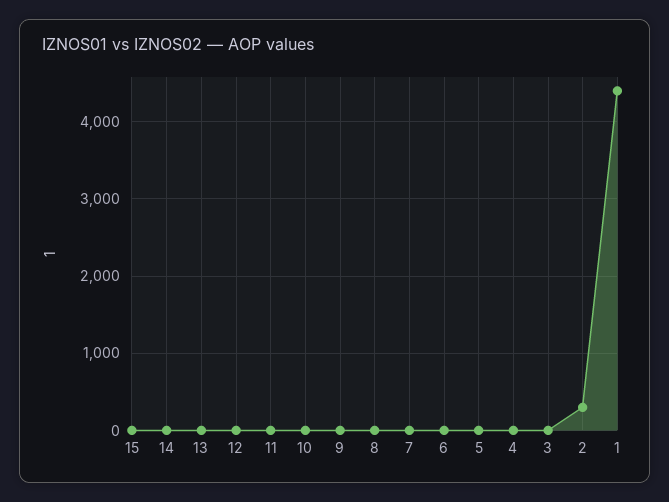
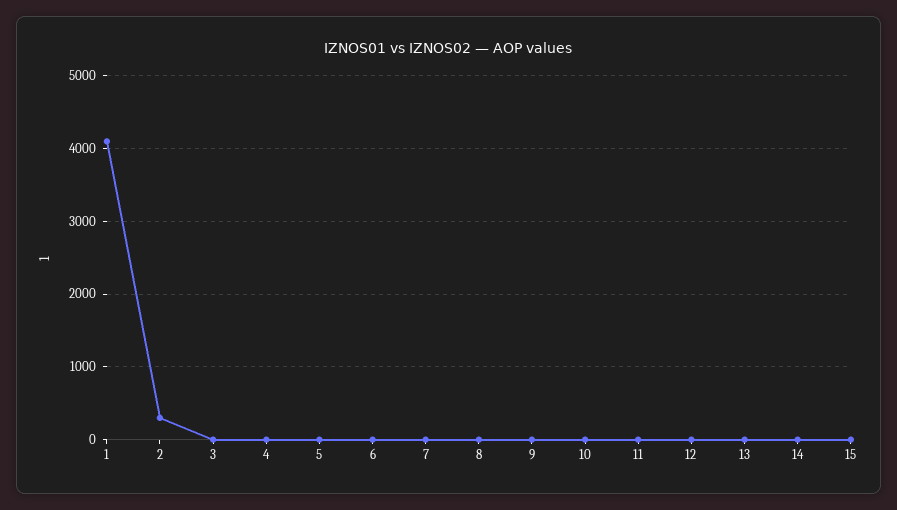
  {
    "15": 0,
    "14": 0,
    "13": 0,
    "12": 0,
    "11": 0,
    "10": 0,
    "9": 0,
    "8": 0,
    "7": 0,
    "6": 0,
    "5": 0,
    "4": 0,
    "3": 0,
    "2": 300,
-   "1": 4400
+   "1": 4100
  }

